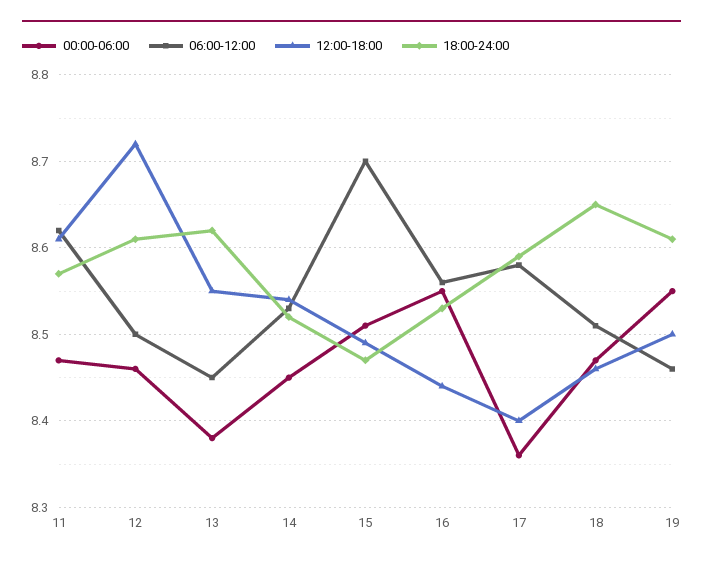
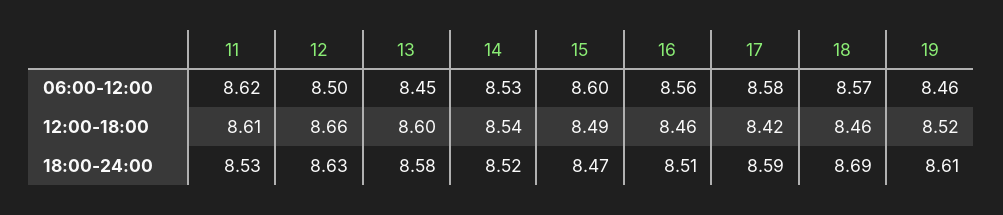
  {
-   "00:00-06:00": {
-     "11": 8.47,
-     "12": 8.46,
-     "13": 8.38,
-     "14": 8.45,
-     "15": 8.51,
-     "16": 8.55,
-     "17": 8.36,
-     "18": 8.47,
-     "19": 8.55
-   },
    "06:00-12:00": {
      "11": 8.62,
      "12": 8.5,
      "13": 8.45,
      "14": 8.53,
-     "15": 8.7,
+     "15": 8.6,
      "16": 8.56,
      "17": 8.58,
-     "18": 8.51,
+     "18": 8.57,
      "19": 8.46
    },
    "12:00-18:00": {
      "11": 8.61,
-     "12": 8.72,
+     "12": 8.66,
-     "13": 8.55,
+     "13": 8.6,
      "14": 8.54,
      "15": 8.49,
-     "16": 8.44,
+     "16": 8.46,
-     "17": 8.4,
+     "17": 8.42,
      "18": 8.46,
-     "19": 8.5
+     "19": 8.52
    },
    "18:00-24:00": {
-     "11": 8.57,
+     "11": 8.53,
-     "12": 8.61,
+     "12": 8.63,
-     "13": 8.62,
+     "13": 8.58,
      "14": 8.52,
      "15": 8.47,
-     "16": 8.53,
+     "16": 8.51,
      "17": 8.59,
-     "18": 8.65,
+     "18": 8.69,
      "19": 8.61
    }
  }

